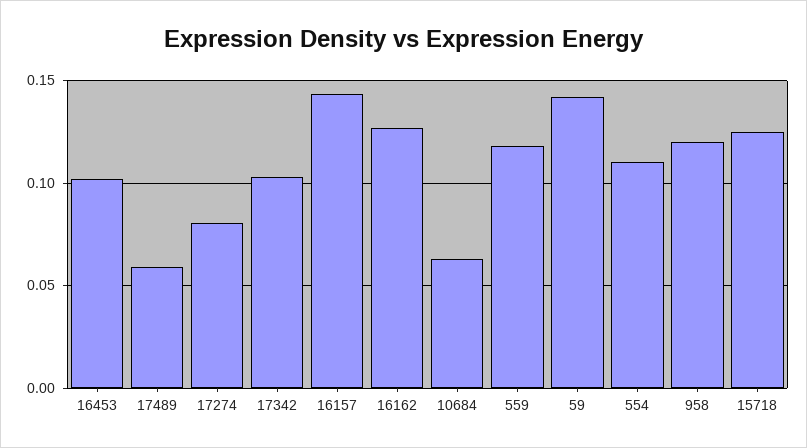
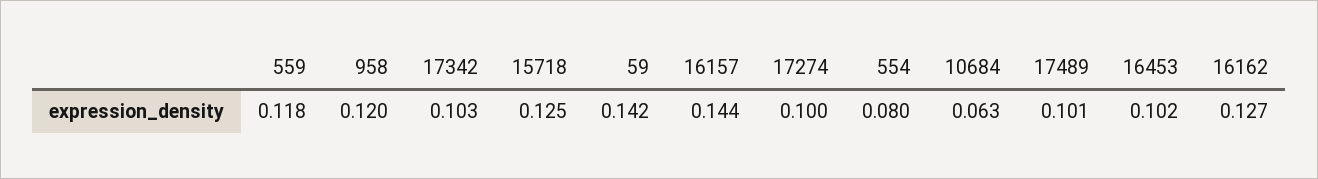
  {
    "16453": 0.102,
-   "17489": 0.06,
+   "17489": 0.101,
-   "17274": 0.08,
+   "17274": 0.1,
    "17342": 0.103,
    "16157": 0.144,
    "16162": 0.127,
    "10684": 0.063,
    "559": 0.118,
    "59": 0.142,
-   "554": 0.11,
+   "554": 0.08,
    "958": 0.12,
    "15718": 0.125
  }

